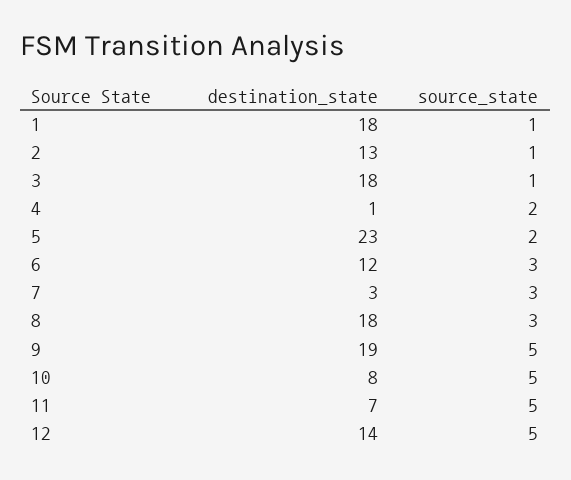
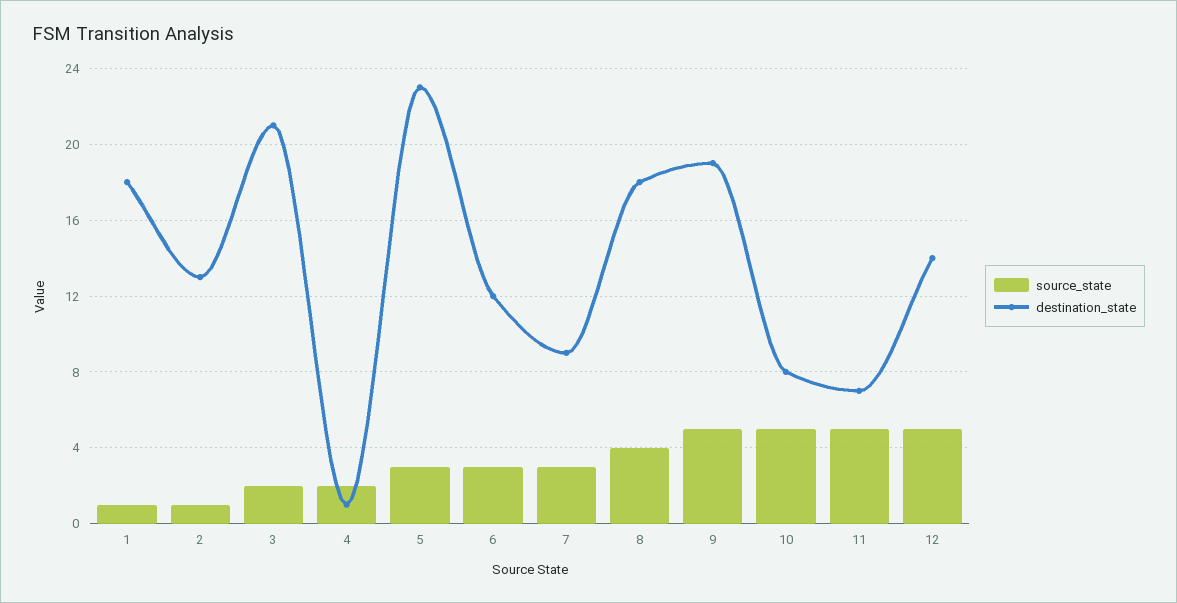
  {
    "destination_state": {
      "1": 18,
      "2": 13,
-     "3": 18,
+     "3": 21,
      "4": 1,
      "5": 23,
      "6": 12,
-     "7": 3,
+     "7": 9,
      "8": 18,
      "9": 19,
      "10": 8,
      "11": 7,
      "12": 14
    },
    "source_state": {
      "1": 1,
      "2": 1,
-     "3": 1,
+     "3": 2,
      "4": 2,
-     "5": 2,
+     "5": 3,
      "6": 3,
      "7": 3,
-     "8": 3,
+     "8": 4,
      "9": 5,
      "10": 5,
      "11": 5,
      "12": 5
    }
  }

